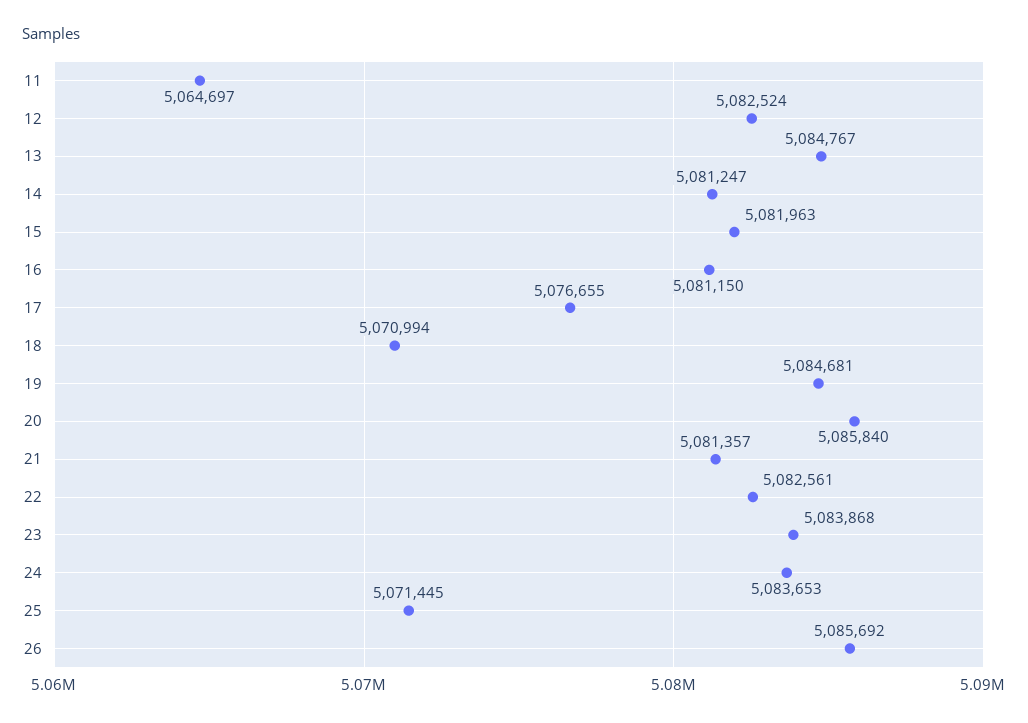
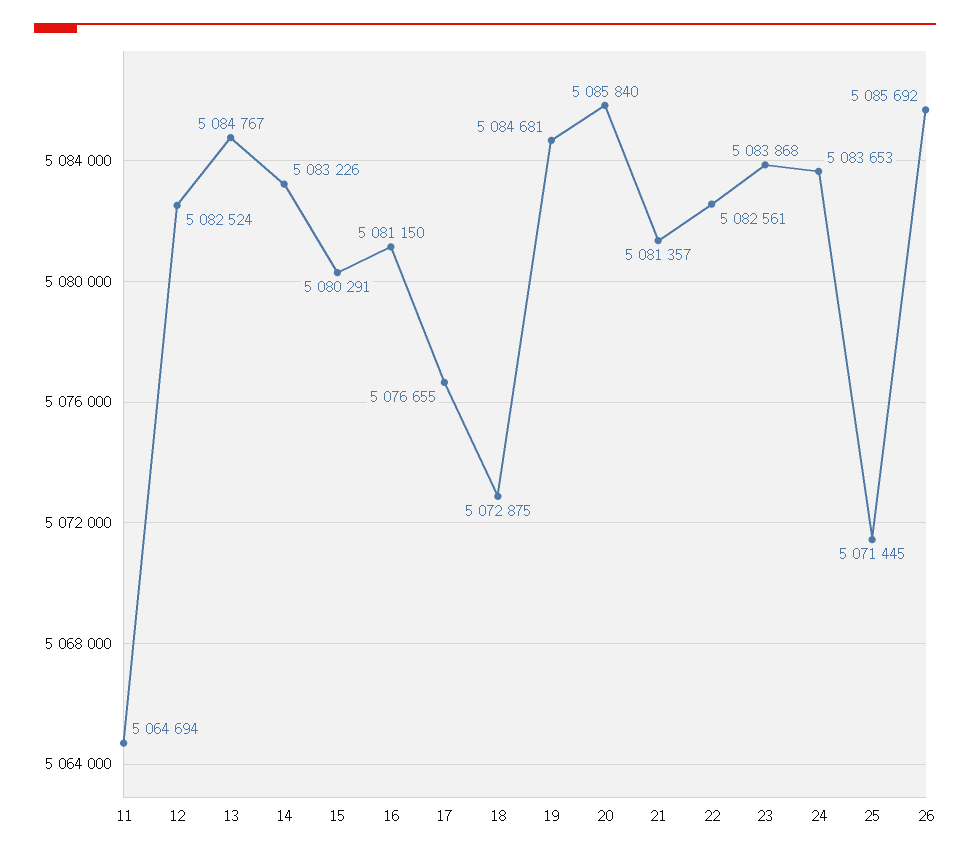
  {
-   "11": 5064697,
+   "11": 5064694,
    "12": 5082524,
    "13": 5084767,
-   "14": 5081247,
+   "14": 5083226,
-   "15": 5081963,
+   "15": 5080291,
    "16": 5081150,
    "17": 5076655,
-   "18": 5070994,
+   "18": 5072875,
    "19": 5084681,
    "20": 5085840,
    "21": 5081357,
    "22": 5082561,
    "23": 5083868,
    "24": 5083653,
    "25": 5071445,
    "26": 5085692
  }

